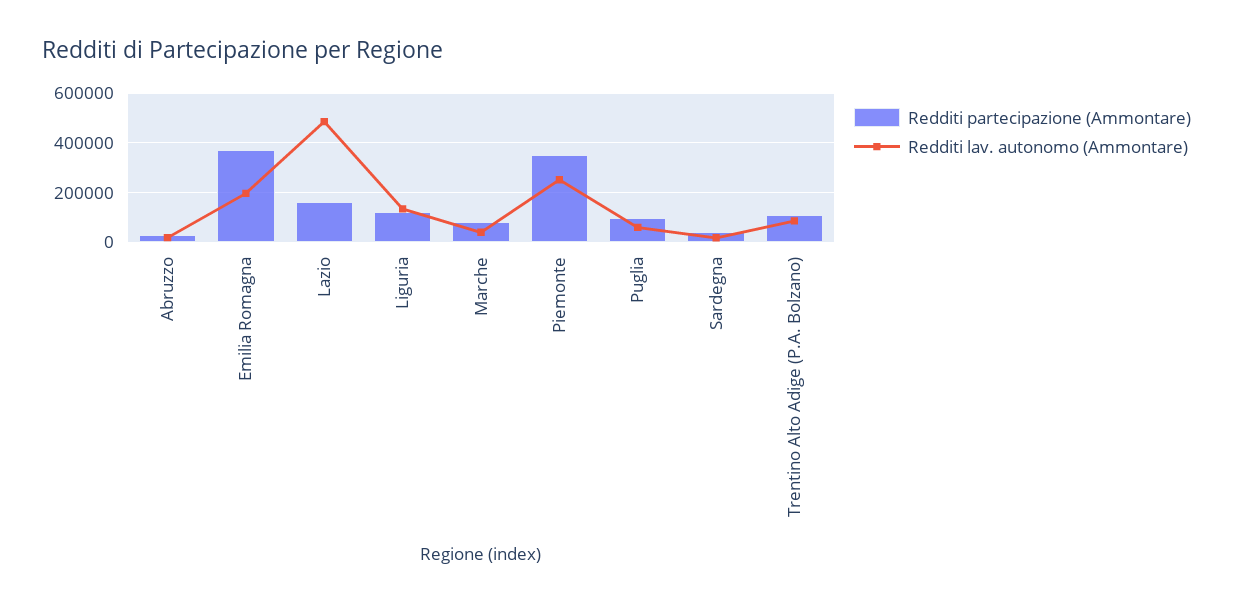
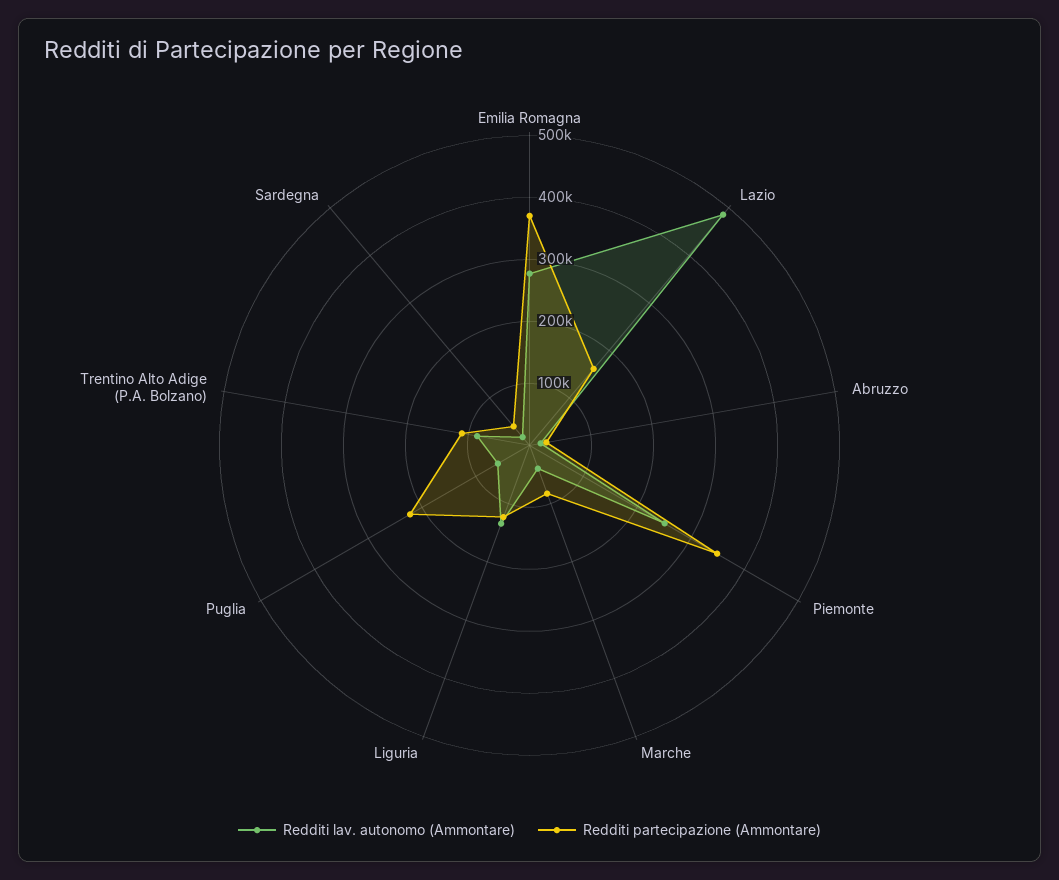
  {
    "Redditi partecipazione (Ammontare)": {
      "Abruzzo": 20000,
      "Emilia Romagna": 380000,
      "Lazio": 160000,
      "Liguria": 120000,
      "Marche": 80000,
      "Piemonte": 340000,
-     "Puglia": 100000,
+     "Puglia": 220000,
      "Sardegna": 40000,
      "Trentino Alto Adige (P.A. Bolzano)": 120000
    },
    "Redditi lav. autonomo (Ammontare)": {
      "Abruzzo": 20000,
-     "Emilia Romagna": 200000,
+     "Emilia Romagna": 280000,
      "Lazio": 480000,
      "Liguria": 140000,
      "Marche": 40000,
      "Piemonte": 260000,
      "Puglia": 60000,
      "Sardegna": 20000,
      "Trentino Alto Adige (P.A. Bolzano)": 80000
    }
  }

